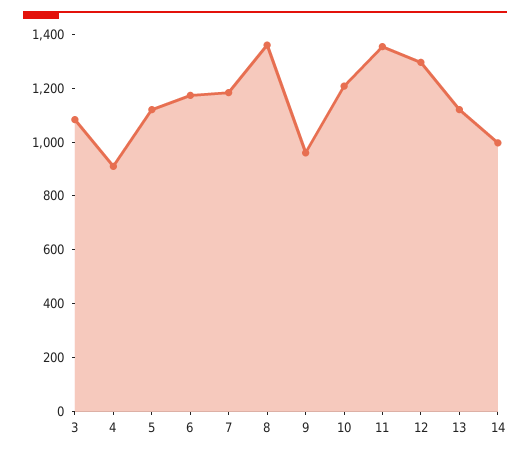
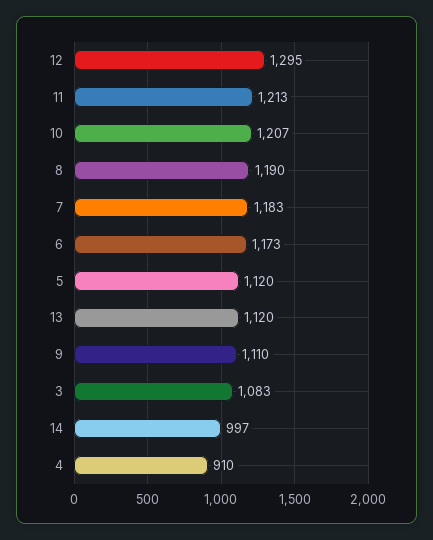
  {
    "3": 1083,
    "4": 910,
    "5": 1120,
    "6": 1173,
    "7": 1183,
-   "8": 1350,
+   "8": 1190,
-   "9": 950,
+   "9": 1110,
    "10": 1207,
-   "11": 1350,
+   "11": 1213,
    "12": 1295,
    "13": 1120,
    "14": 997
  }

